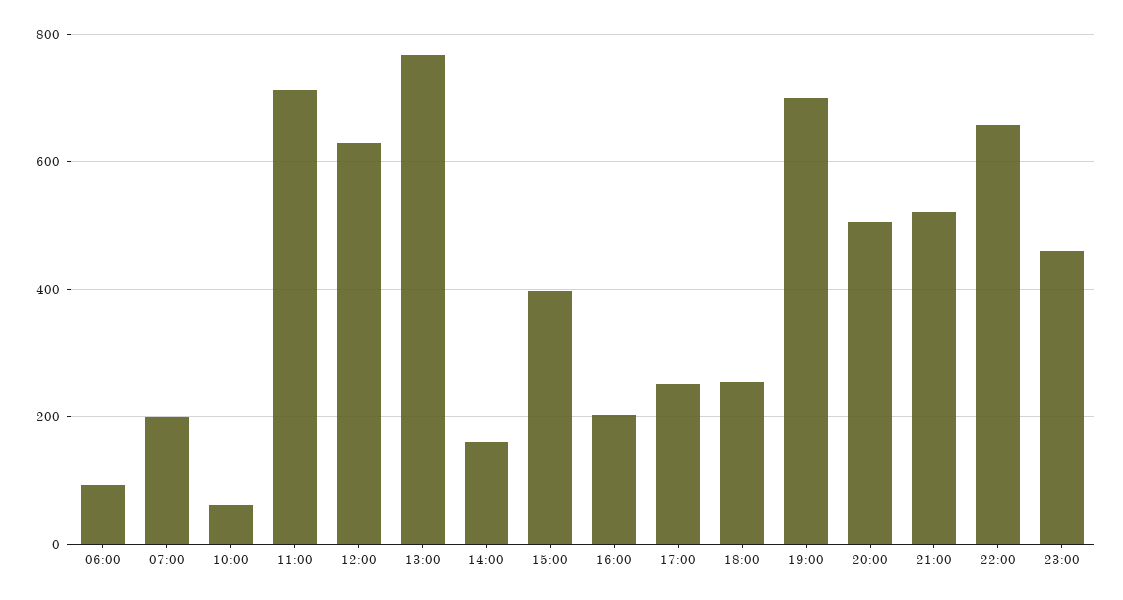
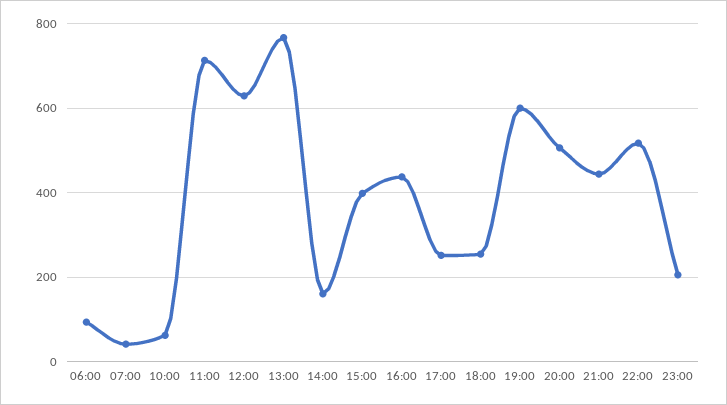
  {
    "06:00": 100,
-   "07:00": 200,
+   "07:00": 40,
    "10:00": 60,
    "11:00": 720,
    "12:00": 620,
    "13:00": 760,
    "14:00": 160,
    "15:00": 400,
-   "16:00": 200,
+   "16:00": 440,
    "17:00": 260,
    "18:00": 260,
-   "19:00": 700,
+   "19:00": 600,
    "20:00": 500,
-   "21:00": 520,
+   "21:00": 440,
-   "22:00": 660,
+   "22:00": 520,
-   "23:00": 460
+   "23:00": 200
  }

